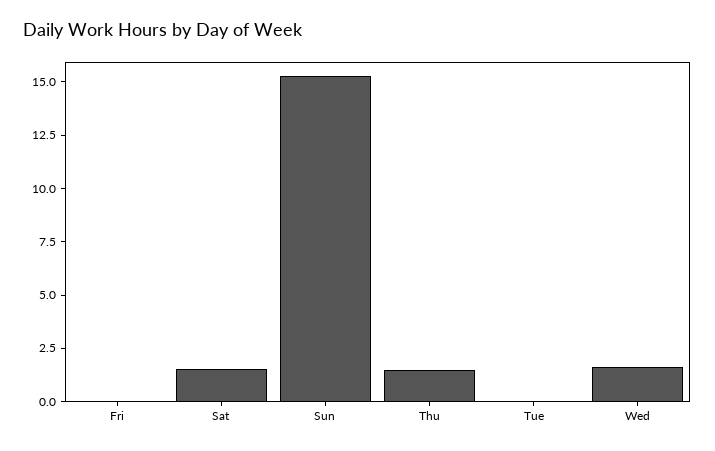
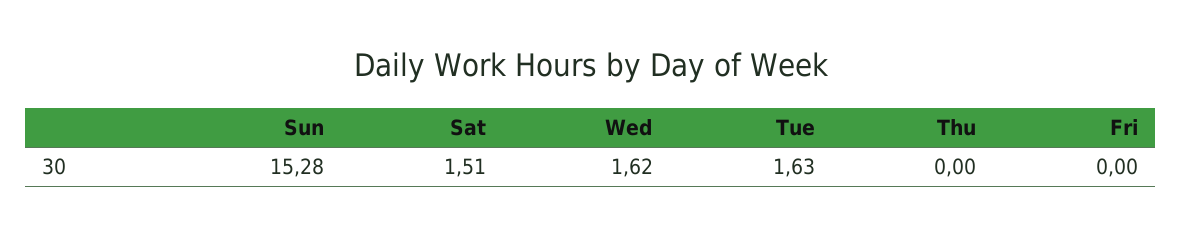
  {
    "Fri": 0,
    "Sat": 1.51,
    "Sun": 15.28,
-   "Thu": 1.5,
+   "Thu": 0,
-   "Tue": 0,
+   "Tue": 1.63,
    "Wed": 1.62
  }

